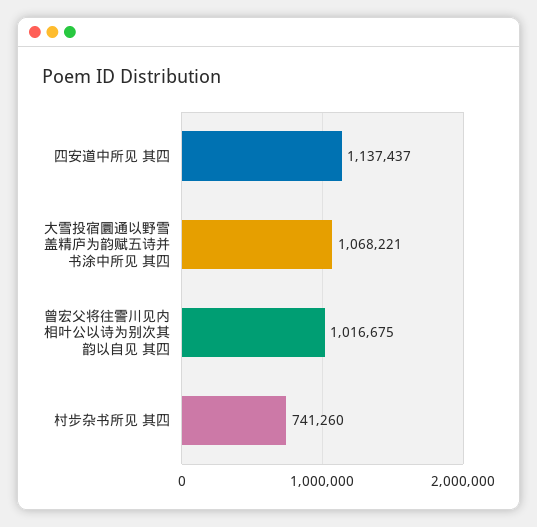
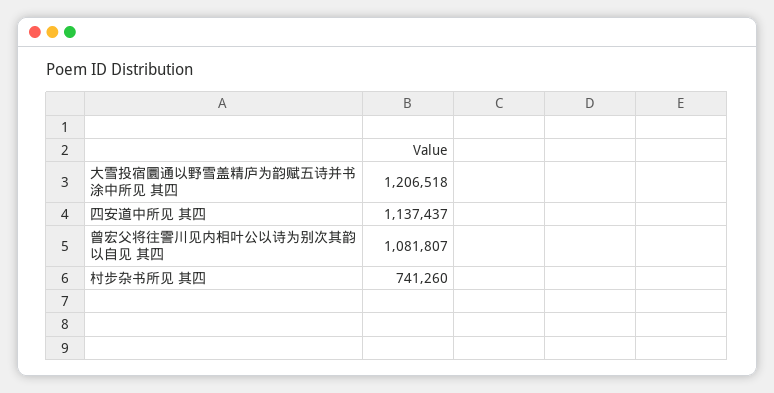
  {
    "四安道中所见 其四": 1137437,
-   "大雪投宿圜通以野雪盖精庐为韵赋五诗并书涂中所见 其四": 1068221,
+   "大雪投宿圜通以野雪盖精庐为韵赋五诗并书涂中所见 其四": 1206518,
-   "曾宏父将往霅川见内相叶公以诗为别次其韵以自见 其四": 1016675,
+   "曾宏父将往霅川见内相叶公以诗为别次其韵以自见 其四": 1081807,
    "村步杂书所见 其四": 741260
  }

